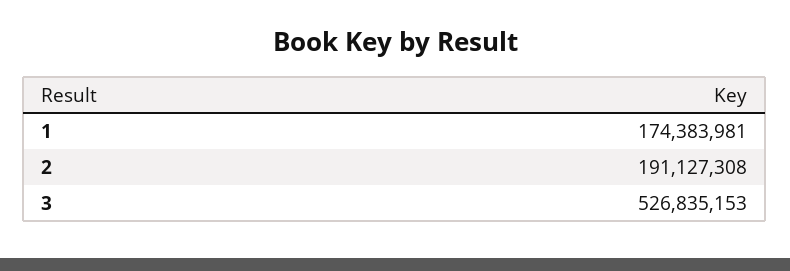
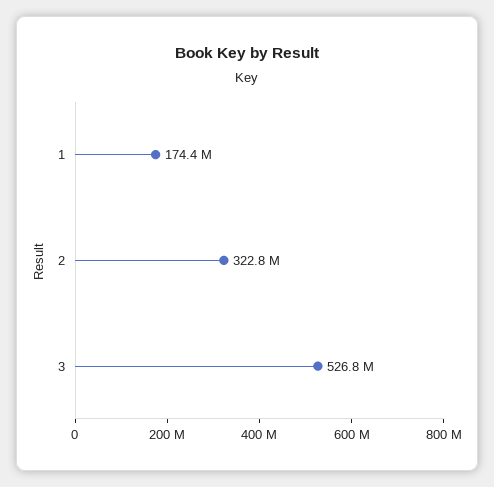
  {
    "1": 174383981,
-   "2": 191127308,
+   "2": 322800000,
    "3": 526835153
  }

